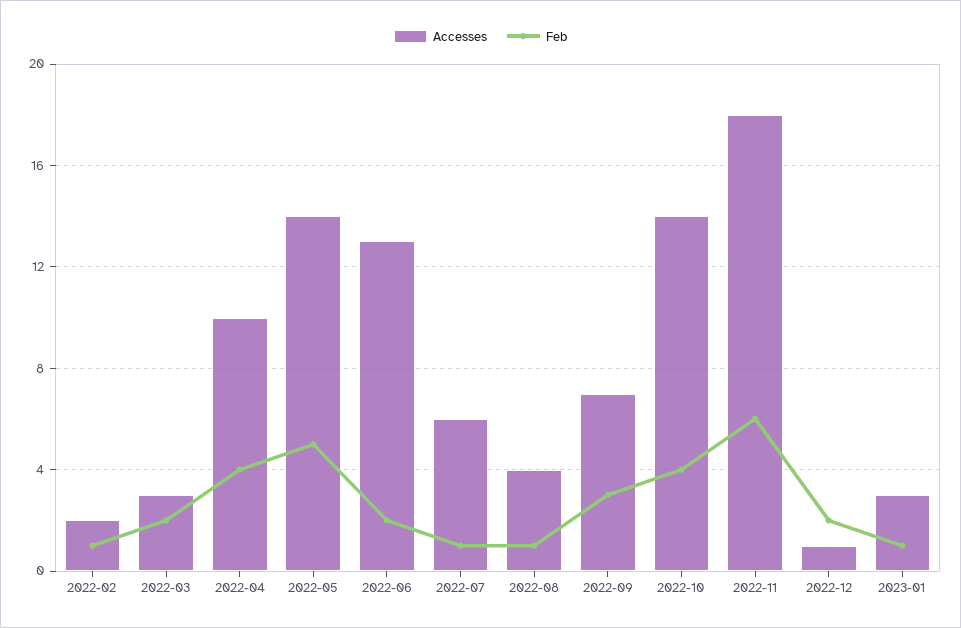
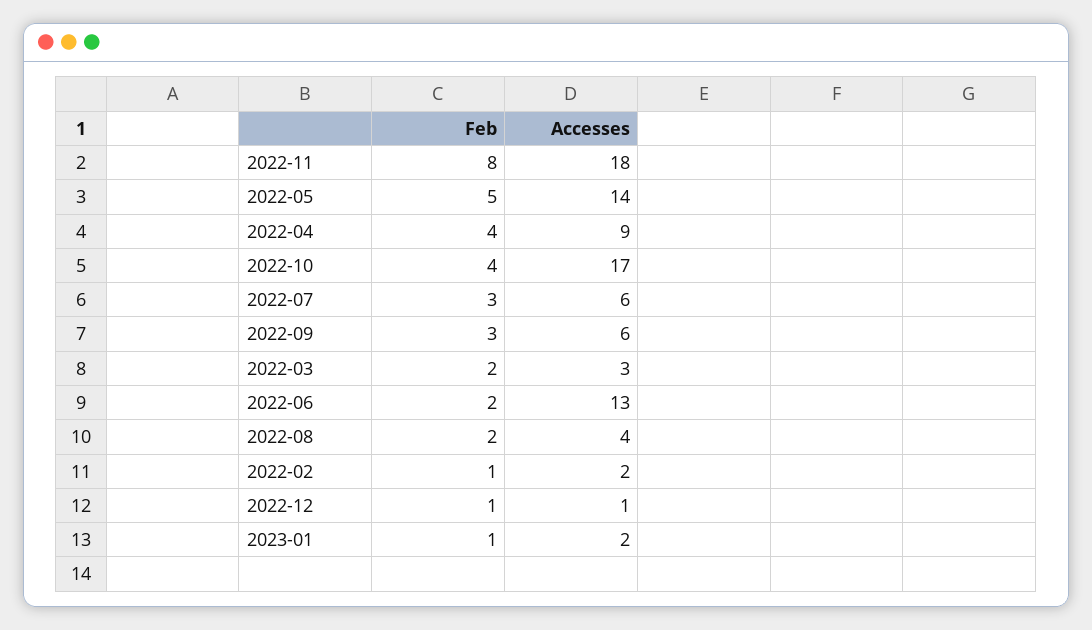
  {
    "Accesses": {
      "2022-02": 2,
      "2022-03": 3,
-     "2022-04": 10,
+     "2022-04": 9,
      "2022-05": 14,
      "2022-06": 13,
      "2022-07": 6,
      "2022-08": 4,
-     "2022-09": 7,
+     "2022-09": 6,
-     "2022-10": 14,
+     "2022-10": 17,
      "2022-11": 18,
      "2022-12": 1,
-     "2023-01": 3
+     "2023-01": 2
    },
    "Feb": {
      "2022-02": 1,
      "2022-03": 2,
      "2022-04": 4,
      "2022-05": 5,
      "2022-06": 2,
-     "2022-07": 1,
+     "2022-07": 3,
-     "2022-08": 1,
+     "2022-08": 2,
      "2022-09": 3,
      "2022-10": 4,
-     "2022-11": 6,
+     "2022-11": 8,
-     "2022-12": 2,
+     "2022-12": 1,
      "2023-01": 1
    }
  }

